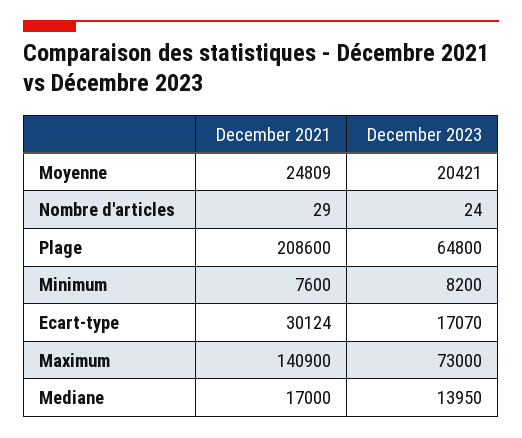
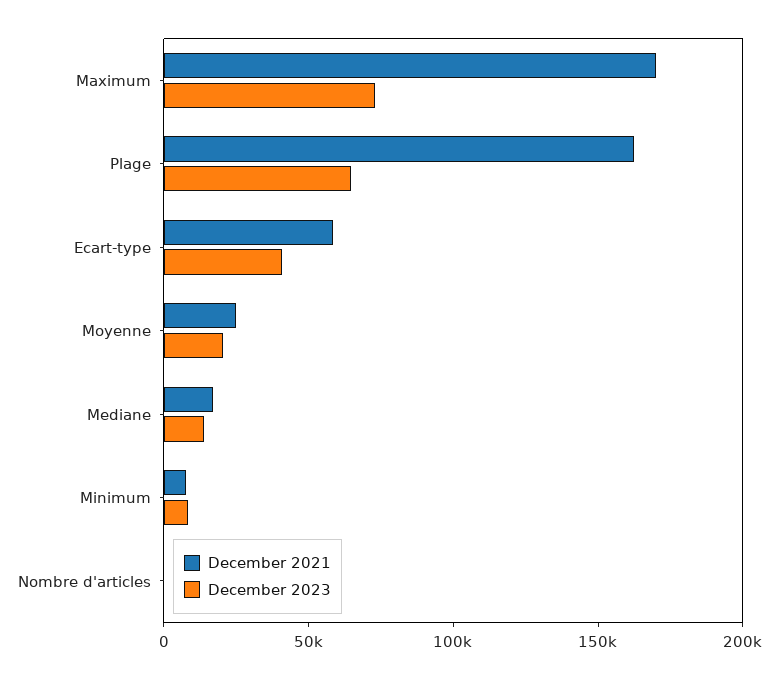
  {
    "December 2021": {
      "Moyenne": 24809,
      "Nombre d'articles": 29,
-     "Plage": 208600,
+     "Plage": 160000,
      "Minimum": 7600,
-     "Ecart-type": 30124,
+     "Ecart-type": 60000,
-     "Maximum": 140900,
+     "Maximum": 170000,
      "Mediane": 17000
    },
    "December 2023": {
      "Moyenne": 20421,
      "Nombre d'articles": 24,
      "Plage": 64800,
      "Minimum": 8200,
-     "Ecart-type": 17070,
+     "Ecart-type": 40000,
      "Maximum": 73000,
      "Mediane": 13950
    }
  }

